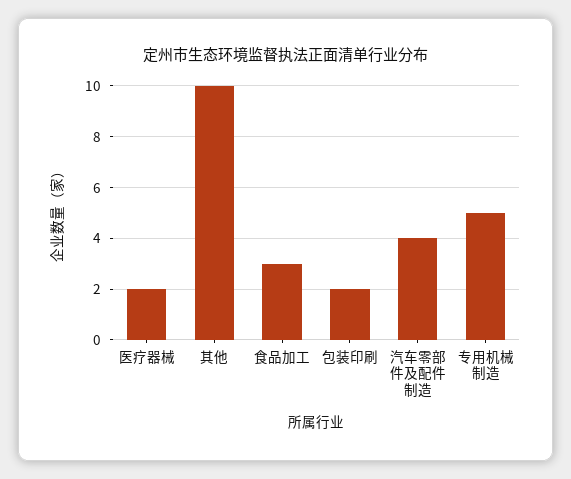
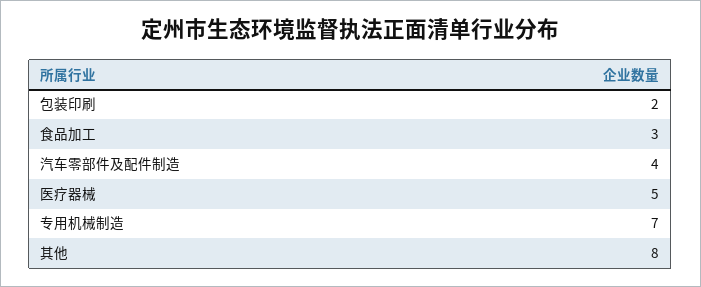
  {
-   "医疗器械": 2,
+   "医疗器械": 5,
-   "其他": 10,
+   "其他": 8,
    "食品加工": 3,
    "包装印刷": 2,
    "汽车零部件及配件制造": 4,
-   "专用机械制造": 5
+   "专用机械制造": 7
  }

